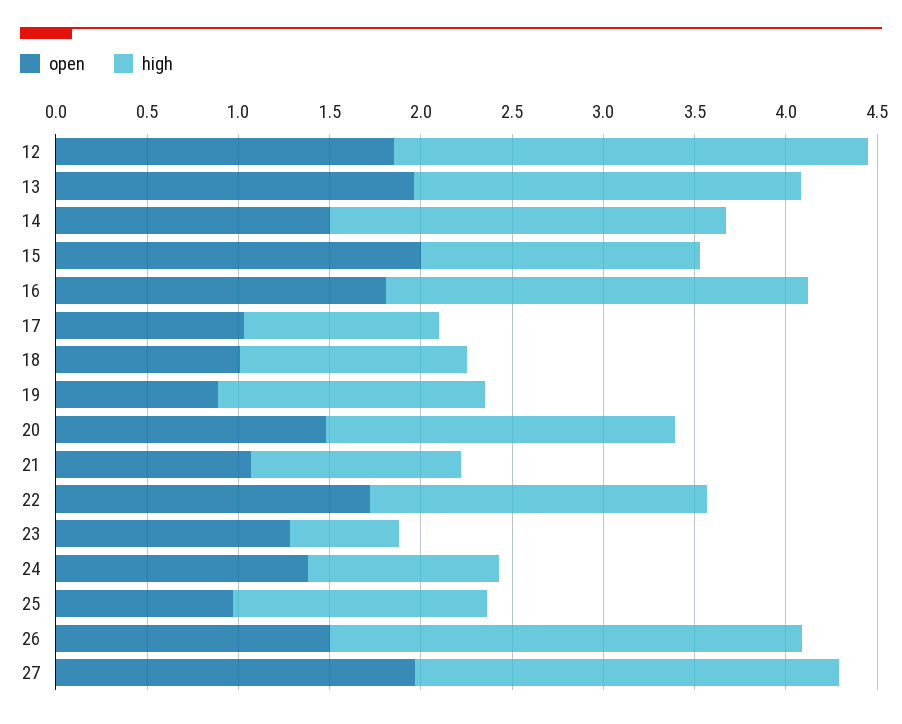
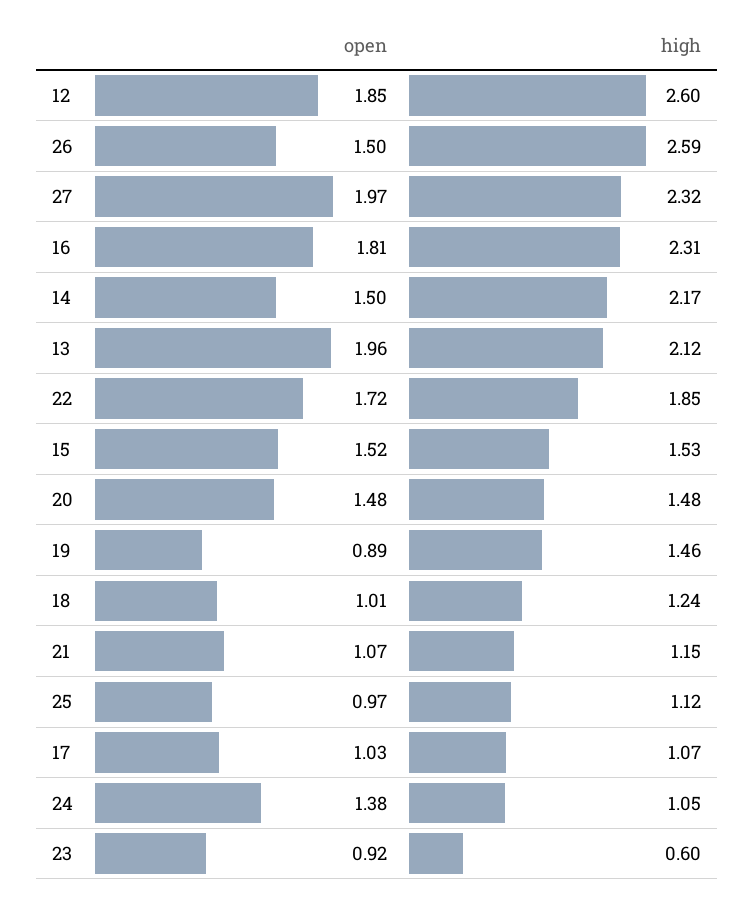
  {
    "open": {
      "12": 1.85,
      "13": 1.96,
      "14": 1.5,
-     "15": 2,
+     "15": 1.52,
      "16": 1.81,
      "17": 1.03,
      "18": 1.01,
      "19": 0.89,
      "20": 1.48,
      "21": 1.07,
      "22": 1.72,
-     "23": 1.3,
+     "23": 0.92,
      "24": 1.38,
      "25": 0.97,
      "26": 1.5,
      "27": 1.97
    },
    "high": {
      "12": 2.6,
      "13": 2.12,
      "14": 2.17,
      "15": 1.53,
      "16": 2.31,
      "17": 1.07,
      "18": 1.24,
      "19": 1.46,
-     "20": 1.9,
+     "20": 1.48,
      "21": 1.15,
      "22": 1.85,
      "23": 0.6,
      "24": 1.05,
-     "25": 1.4,
+     "25": 1.12,
      "26": 2.59,
      "27": 2.32
    }
  }

